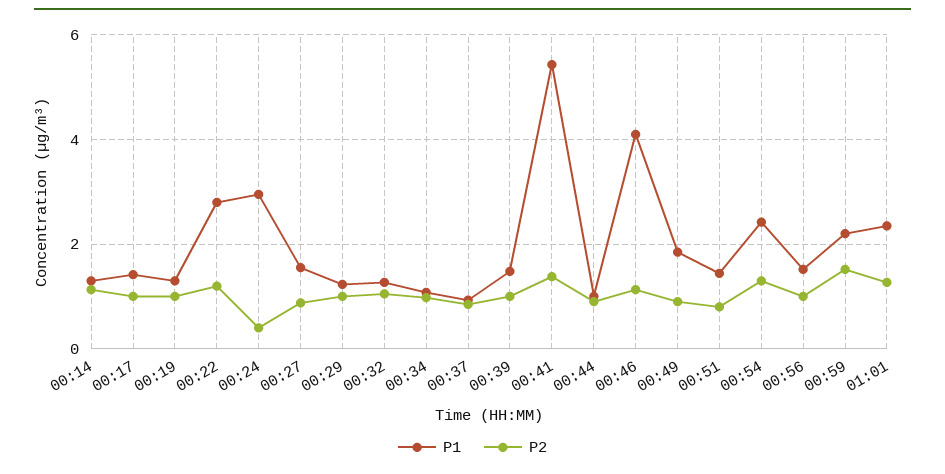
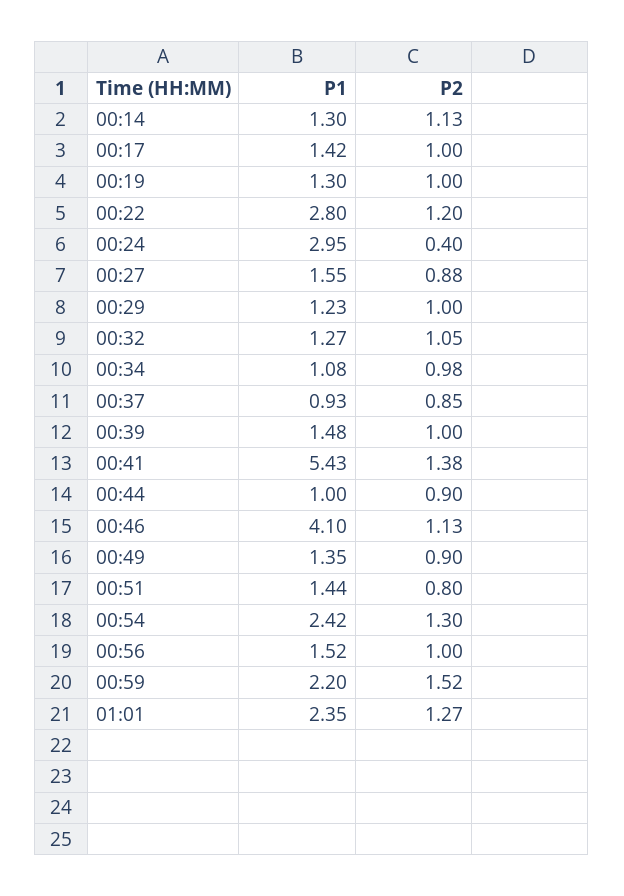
  {
    "P1": {
      "00:14": 1.3,
      "00:17": 1.42,
      "00:19": 1.3,
      "00:22": 2.8,
      "00:24": 2.95,
      "00:27": 1.55,
      "00:29": 1.23,
      "00:32": 1.27,
      "00:34": 1.08,
      "00:37": 0.93,
      "00:39": 1.48,
      "00:41": 5.43,
      "00:44": 1,
      "00:46": 4.1,
-     "00:49": 1.8,
+     "00:49": 1.35,
      "00:51": 1.44,
      "00:54": 2.42,
      "00:56": 1.52,
      "00:59": 2.2,
      "01:01": 2.35
    },
    "P2": {
      "00:14": 1.13,
      "00:17": 1,
      "00:19": 1,
      "00:22": 1.2,
      "00:24": 0.4,
      "00:27": 0.88,
      "00:29": 1,
      "00:32": 1.05,
      "00:34": 0.98,
      "00:37": 0.85,
      "00:39": 1,
      "00:41": 1.38,
      "00:44": 0.9,
      "00:46": 1.13,
      "00:49": 0.9,
      "00:51": 0.8,
      "00:54": 1.3,
      "00:56": 1,
      "00:59": 1.52,
      "01:01": 1.27
    }
  }

